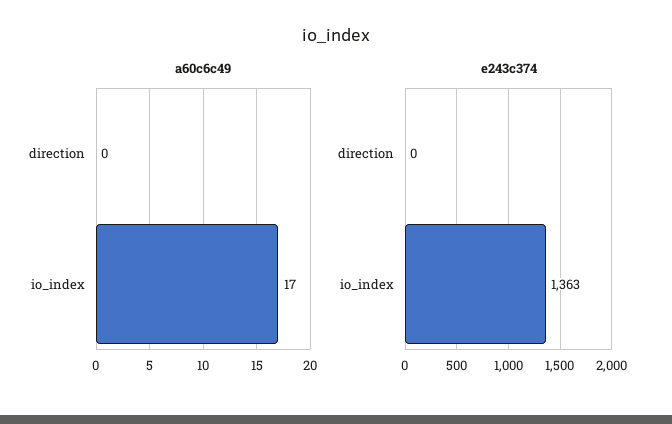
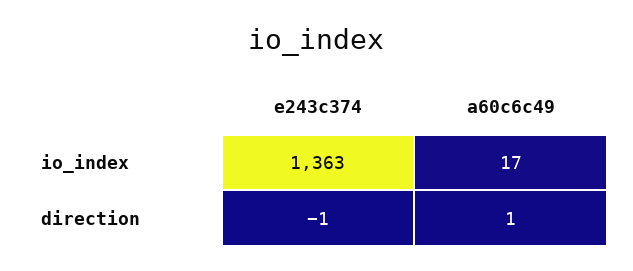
  {
    "a60c6c49": {
-     "direction": 0,
+     "direction": 1,
      "io_index": 17
    },
    "e243c374": {
-     "direction": 0,
+     "direction": -1,
      "io_index": 1363
    }
  }

